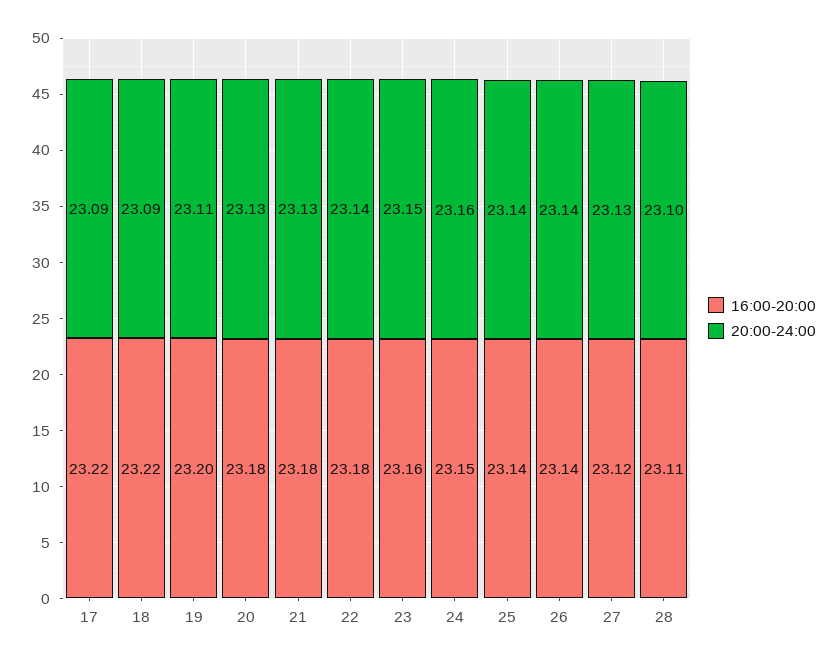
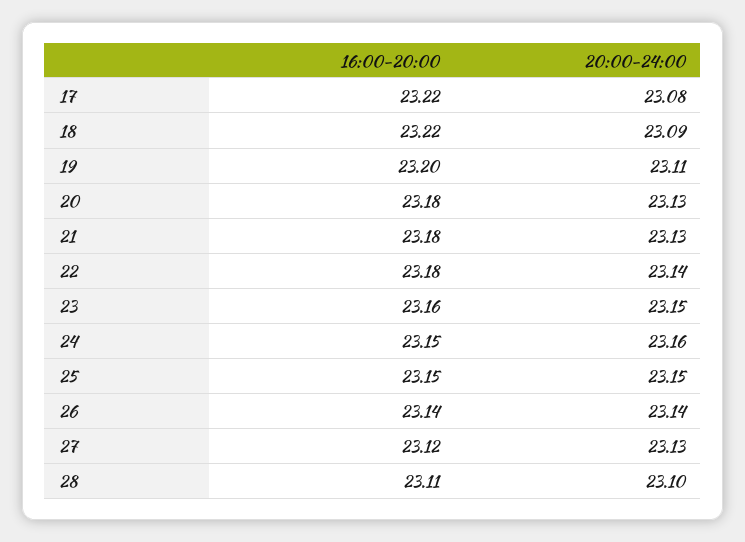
  {
    "16:00-20:00": {
      "17": 23.22,
      "18": 23.22,
      "19": 23.2,
      "20": 23.18,
      "21": 23.18,
      "22": 23.18,
      "23": 23.16,
      "24": 23.15,
-     "25": 23.14,
+     "25": 23.15,
      "26": 23.14,
      "27": 23.12,
      "28": 23.11
    },
    "20:00-24:00": {
-     "17": 23.09,
+     "17": 23.08,
      "18": 23.09,
      "19": 23.11,
      "20": 23.13,
      "21": 23.13,
      "22": 23.14,
      "23": 23.15,
      "24": 23.16,
-     "25": 23.14,
+     "25": 23.15,
      "26": 23.14,
      "27": 23.13,
      "28": 23.1
    }
  }

